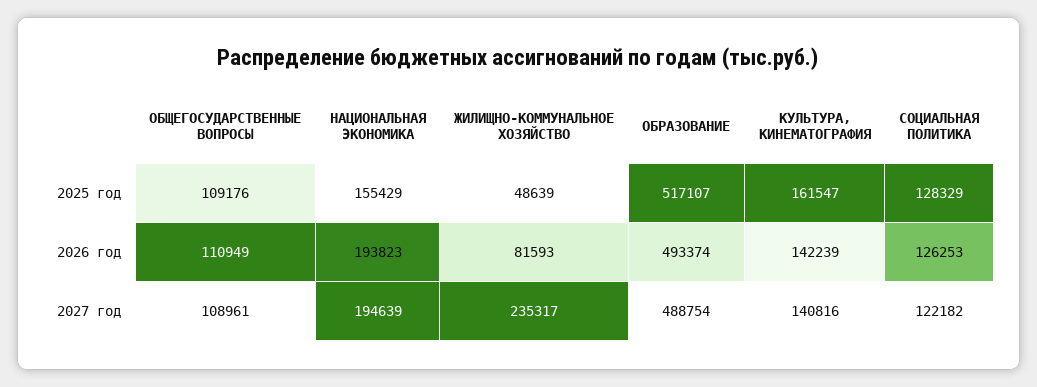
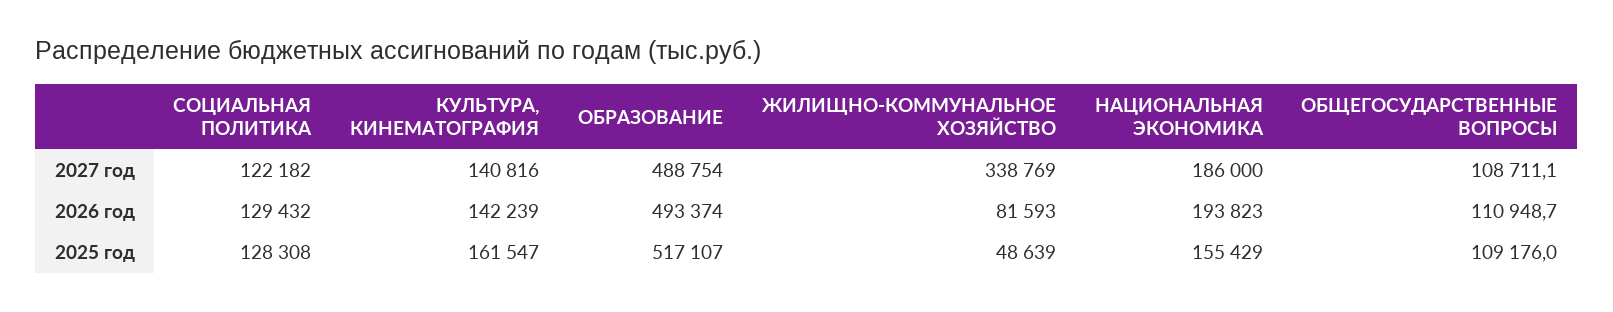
  {
    "ОБЩЕГОСУДАРСТВЕННЫЕ ВОПРОСЫ": {
      "2025 год": 109176,
      "2026 год": 110948.7,
-     "2027 год": 108961
+     "2027 год": 108711.1
    },
    "НАЦИОНАЛЬНАЯ ЭКОНОМИКА": {
      "2025 год": 155429,
      "2026 год": 193823,
-     "2027 год": 194639
+     "2027 год": 186000
    },
    "ЖИЛИЩНО-КОММУНАЛЬНОЕ ХОЗЯЙСТВО": {
      "2025 год": 48639,
      "2026 год": 81593,
-     "2027 год": 235317
+     "2027 год": 338769
    },
    "ОБРАЗОВАНИЕ": {
      "2025 год": 517107,
      "2026 год": 493374,
      "2027 год": 488754
    },
    "КУЛЬТУРА, КИНЕМАТОГРАФИЯ": {
      "2025 год": 161547,
      "2026 год": 142239,
      "2027 год": 140816
    },
    "СОЦИАЛЬНАЯ ПОЛИТИКА": {
-     "2025 год": 128329,
+     "2025 год": 128308,
-     "2026 год": 126253,
+     "2026 год": 129432,
      "2027 год": 122182
    }
  }

